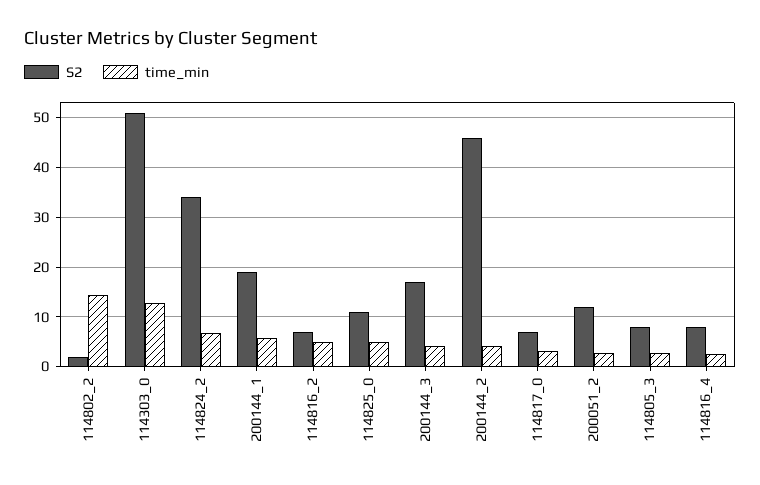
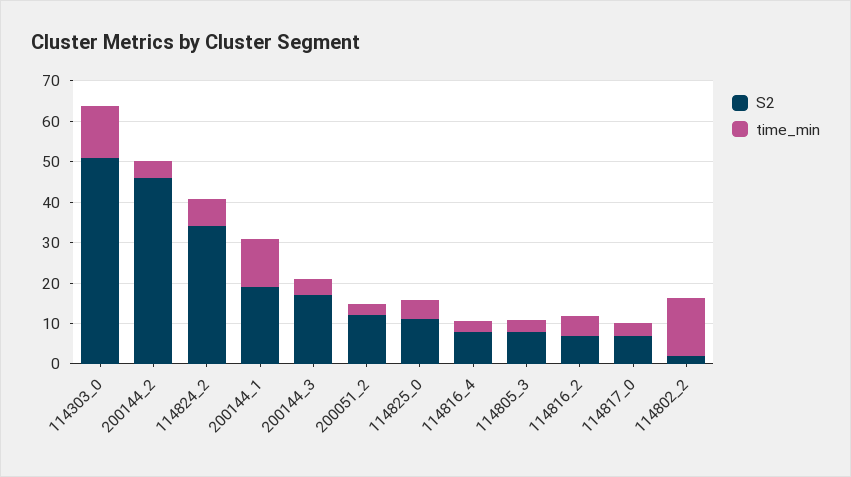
  {
    "S2": {
      "114802_2": 2,
      "114303_0": 52,
      "114824_2": 34,
      "200144_1": 20,
      "114816_2": 8,
      "114825_0": 12,
      "200144_3": 18,
      "200144_2": 46,
      "114817_0": 8,
      "200051_2": 12,
      "114805_3": 8,
      "114816_4": 8
    },
    "time_min": {
      "114802_2": 14,
      "114303_0": 12,
      "114824_2": 6,
-     "200144_1": 6,
+     "200144_1": 12,
      "114816_2": 4,
      "114825_0": 4,
      "200144_3": 4,
      "200144_2": 4,
      "114817_0": 4,
      "200051_2": 2,
      "114805_3": 2,
      "114816_4": 2
    }
  }

